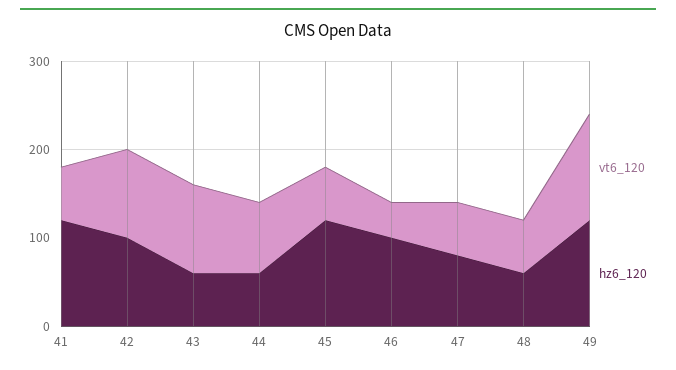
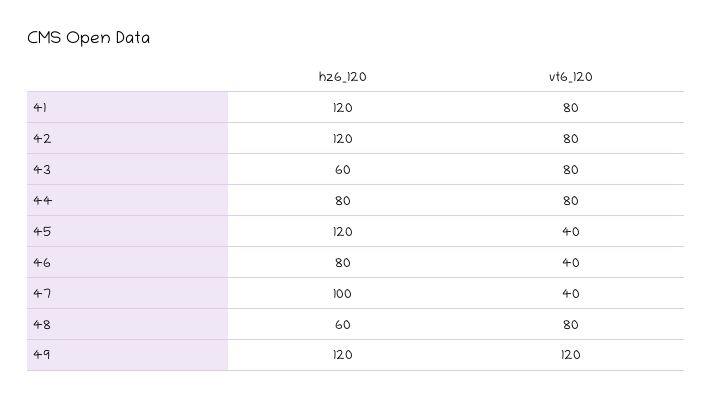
  {
    "vt6_120": {
-     "41": 60,
+     "41": 80,
-     "42": 100,
+     "42": 80,
-     "43": 100,
+     "43": 80,
      "44": 80,
-     "45": 60,
+     "45": 40,
      "46": 40,
-     "47": 60,
+     "47": 40,
-     "48": 60,
+     "48": 80,
      "49": 120
    },
    "hz6_120": {
      "41": 120,
-     "42": 100,
+     "42": 120,
      "43": 60,
-     "44": 60,
+     "44": 80,
      "45": 120,
-     "46": 100,
+     "46": 80,
-     "47": 80,
+     "47": 100,
      "48": 60,
      "49": 120
    }
  }

